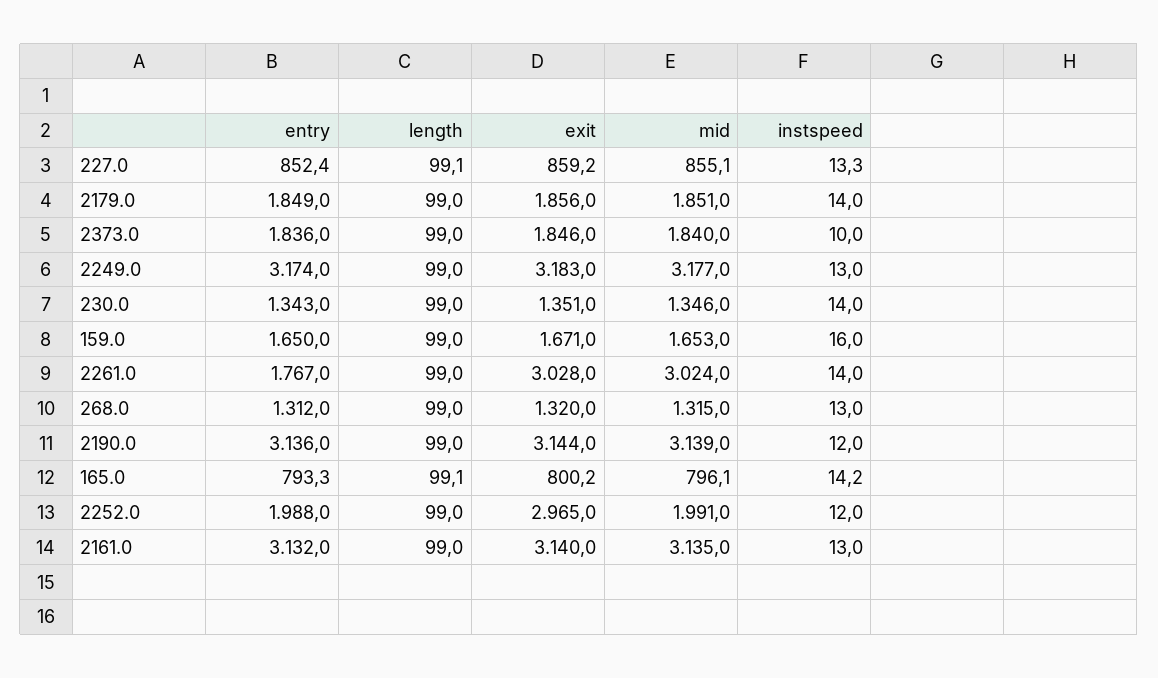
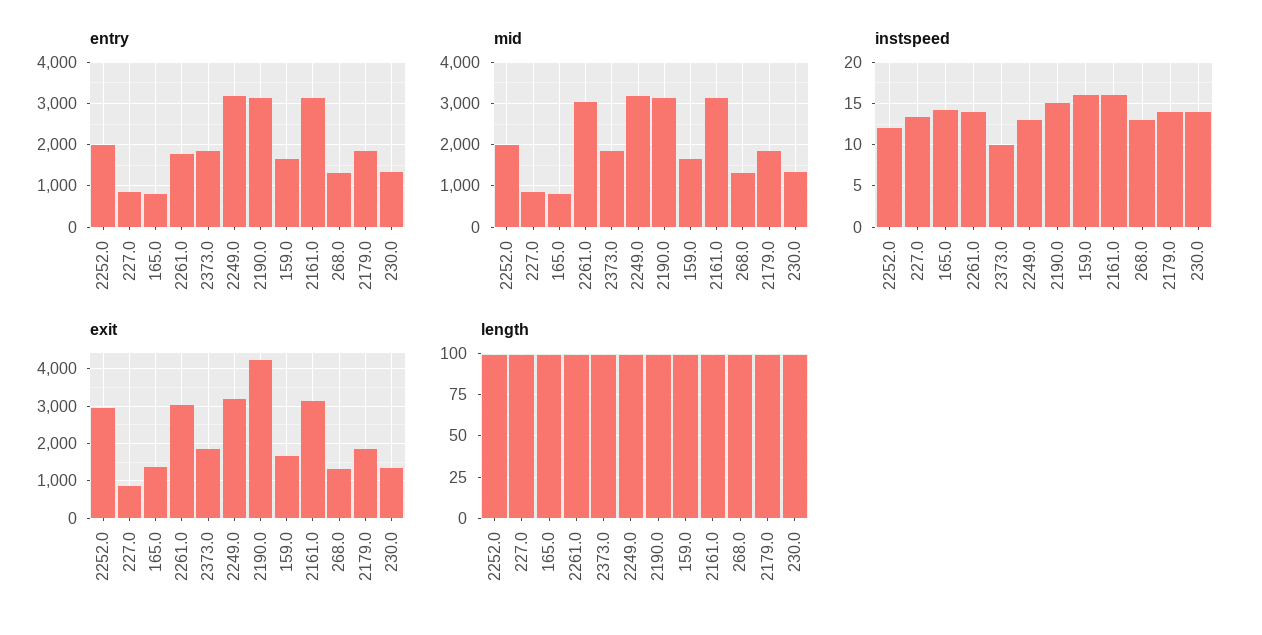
  {
    "entry": {
      "227.0": 852.4,
      "2179.0": 1849,
      "2373.0": 1836,
      "2249.0": 3174,
      "230.0": 1343,
      "159.0": 1650,
      "2261.0": 1767,
      "268.0": 1312,
      "2190.0": 3136,
      "165.0": 793.3,
      "2252.0": 1988,
      "2161.0": 3132
    },
    "length": {
      "227.0": 99.1,
      "2179.0": 99,
      "2373.0": 99,
      "2249.0": 99,
      "230.0": 99,
      "159.0": 99,
      "2261.0": 99,
      "268.0": 99,
      "2190.0": 99,
      "165.0": 99.1,
      "2252.0": 99,
      "2161.0": 99
    },
    "exit": {
      "227.0": 859.2,
      "2179.0": 1856,
      "2373.0": 1846,
      "2249.0": 3183,
      "230.0": 1351,
      "159.0": 1671,
      "2261.0": 3028,
      "268.0": 1320,
-     "2190.0": 3144,
+     "2190.0": 4200,
-     "165.0": 800.2,
+     "165.0": 1400,
      "2252.0": 2965,
      "2161.0": 3140
    },
    "mid": {
      "227.0": 855.1,
      "2179.0": 1851,
      "2373.0": 1840,
      "2249.0": 3177,
      "230.0": 1346,
      "159.0": 1653,
      "2261.0": 3024,
      "268.0": 1315,
      "2190.0": 3139,
      "165.0": 796.1,
      "2252.0": 1991,
      "2161.0": 3135
    },
    "instspeed": {
      "227.0": 13.3,
      "2179.0": 14,
      "2373.0": 10,
      "2249.0": 13,
      "230.0": 14,
      "159.0": 16,
      "2261.0": 14,
      "268.0": 13,
-     "2190.0": 12,
+     "2190.0": 15,
      "165.0": 14.2,
      "2252.0": 12,
-     "2161.0": 13
+     "2161.0": 16
    }
  }

